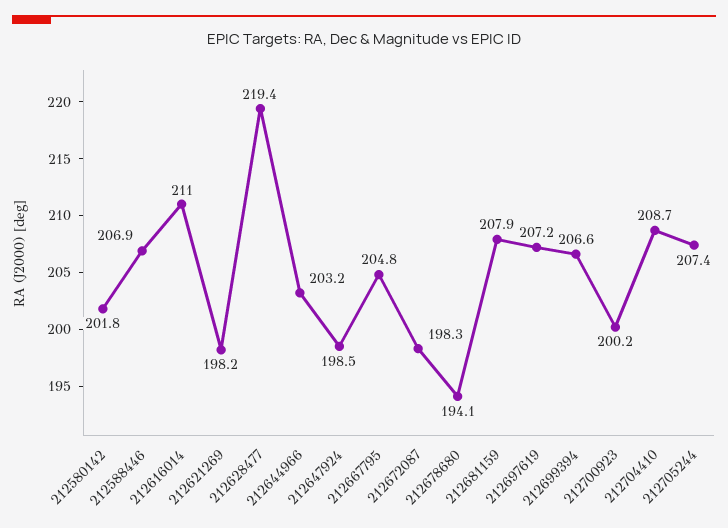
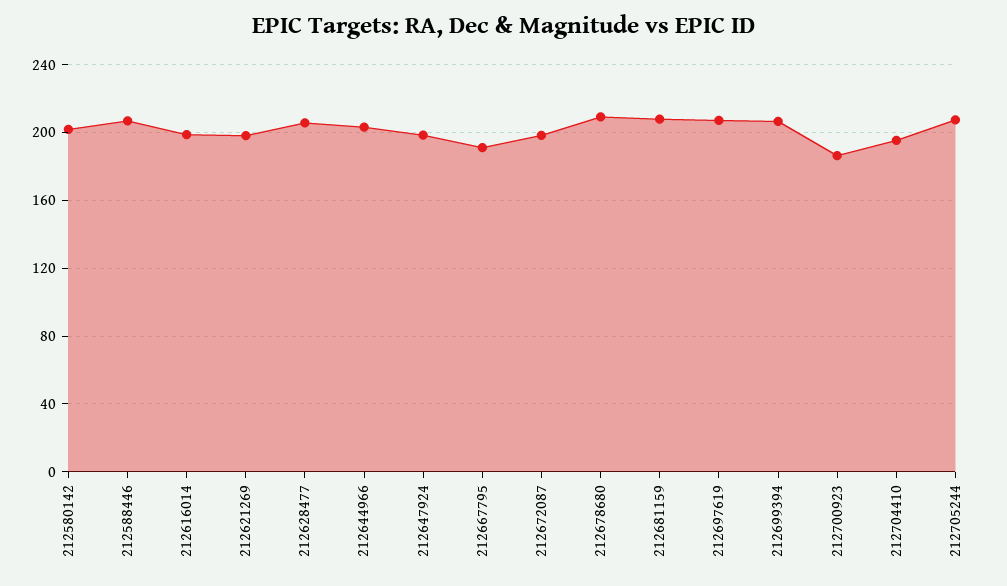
  {
    "212580142": 201.8,
    "212588446": 206.9,
-   "212616014": 211,
+   "212616014": 200,
    "212621269": 198.2,
-   "212628477": 219.4,
+   "212628477": 205,
    "212644966": 203.2,
    "212647924": 198.5,
-   "212667795": 204.8,
+   "212667795": 190,
    "212672087": 198.3,
-   "212678680": 194.1,
+   "212678680": 210,
    "212681159": 207.9,
    "212697619": 207.2,
    "212699394": 206.6,
-   "212700923": 200.2,
+   "212700923": 185,
-   "212704410": 208.7,
+   "212704410": 195,
    "212705244": 207.4
  }

